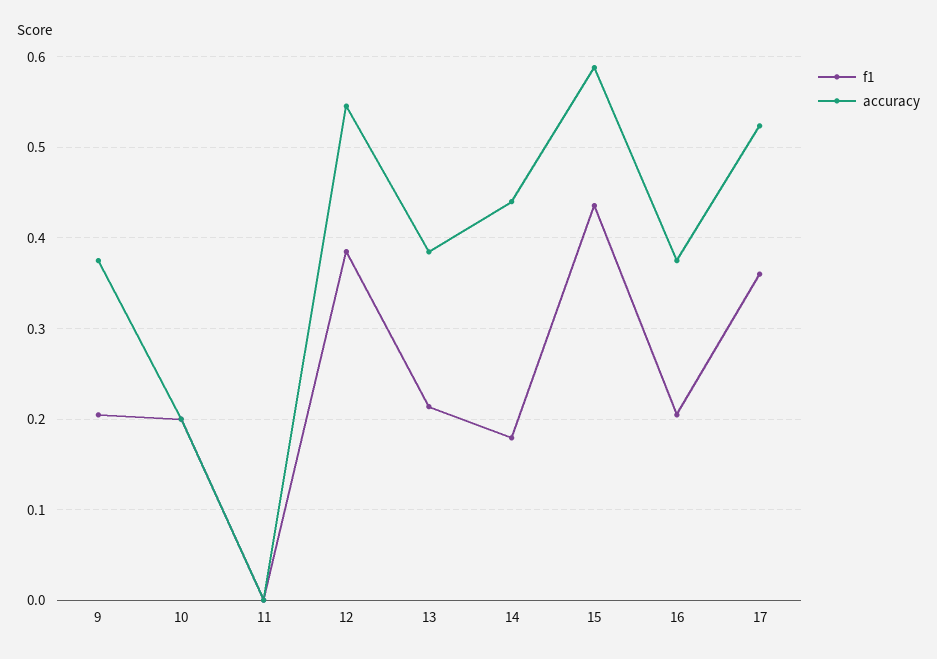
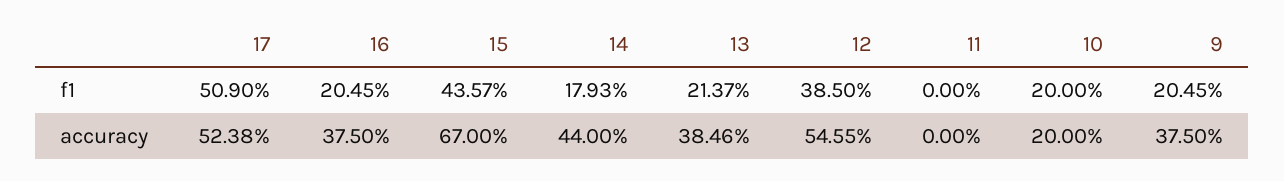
  {
    "f1": {
      "9": 0.2045,
      "10": 0.2,
      "11": 0,
      "12": 0.385,
      "13": 0.2137,
      "14": 0.1793,
      "15": 0.4357,
      "16": 0.2045,
-     "17": 0.36
+     "17": 0.509
    },
    "accuracy": {
      "9": 0.375,
      "10": 0.2,
      "11": 0,
      "12": 0.5455,
      "13": 0.3846,
      "14": 0.44,
-     "15": 0.59,
+     "15": 0.67,
      "16": 0.375,
      "17": 0.5238
    }
  }

